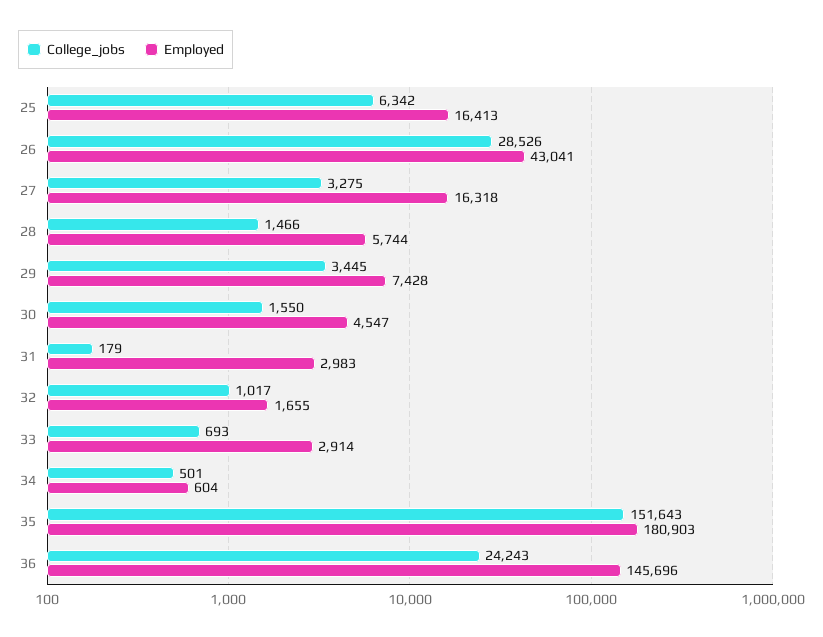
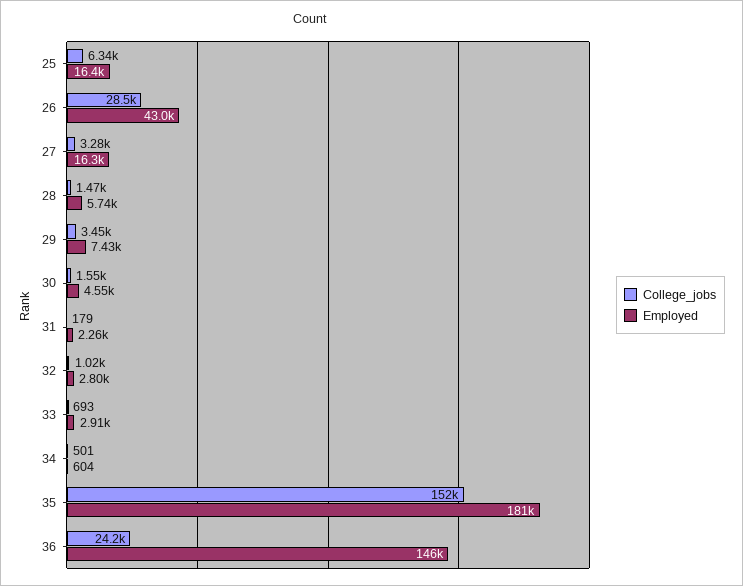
  {
    "College_jobs": {
      "25": 6342,
      "26": 28526,
      "27": 3275,
      "28": 1466,
      "29": 3445,
      "30": 1550,
      "31": 179,
      "32": 1017,
      "33": 693,
      "34": 501,
      "35": 151643,
      "36": 24243
    },
    "Employed": {
      "25": 16413,
      "26": 43041,
      "27": 16318,
      "28": 5744,
      "29": 7428,
      "30": 4547,
-     "31": 2983,
+     "31": 2260,
-     "32": 1655,
+     "32": 2800,
      "33": 2914,
      "34": 604,
      "35": 180903,
      "36": 145696
    }
  }

